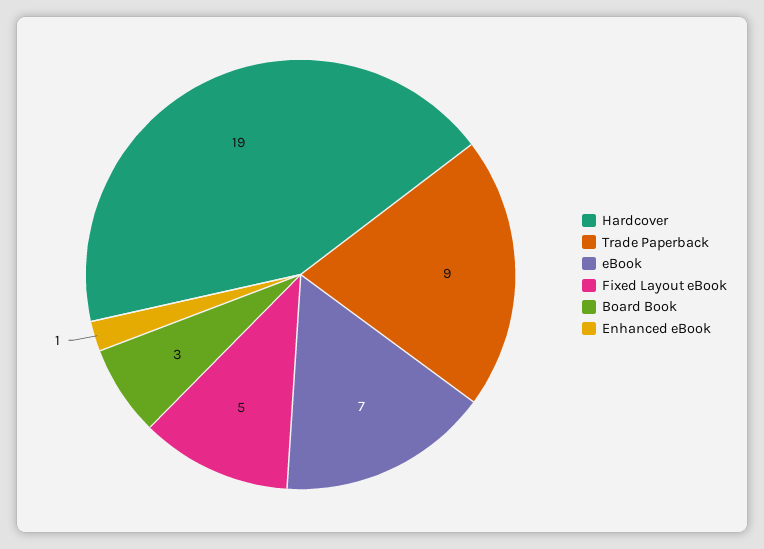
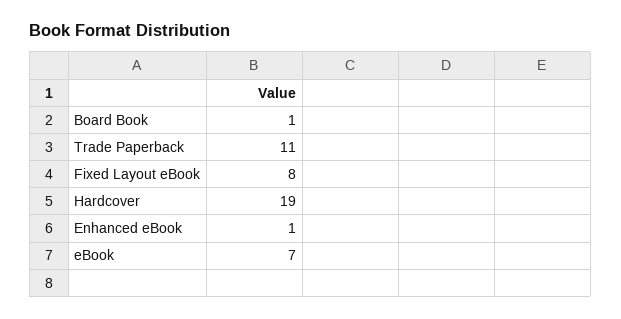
  {
    "Hardcover": 19,
-   "Trade Paperback": 9,
+   "Trade Paperback": 11,
    "eBook": 7,
-   "Fixed Layout eBook": 5,
+   "Fixed Layout eBook": 8,
-   "Board Book": 3,
+   "Board Book": 1,
    "Enhanced eBook": 1
  }

